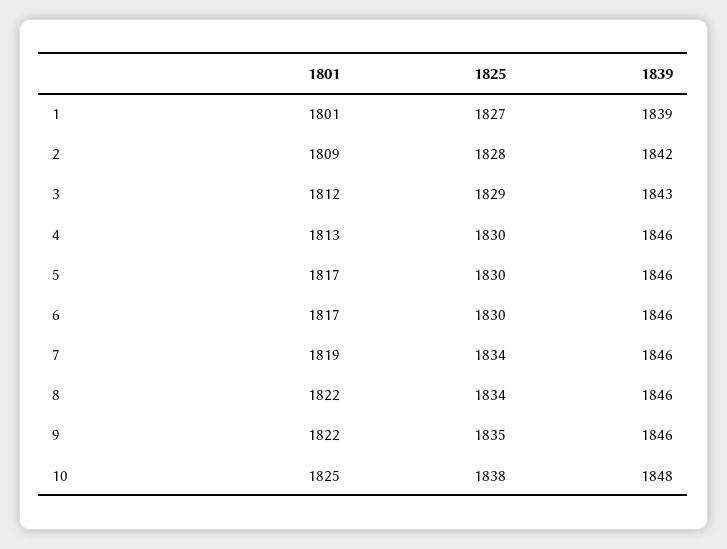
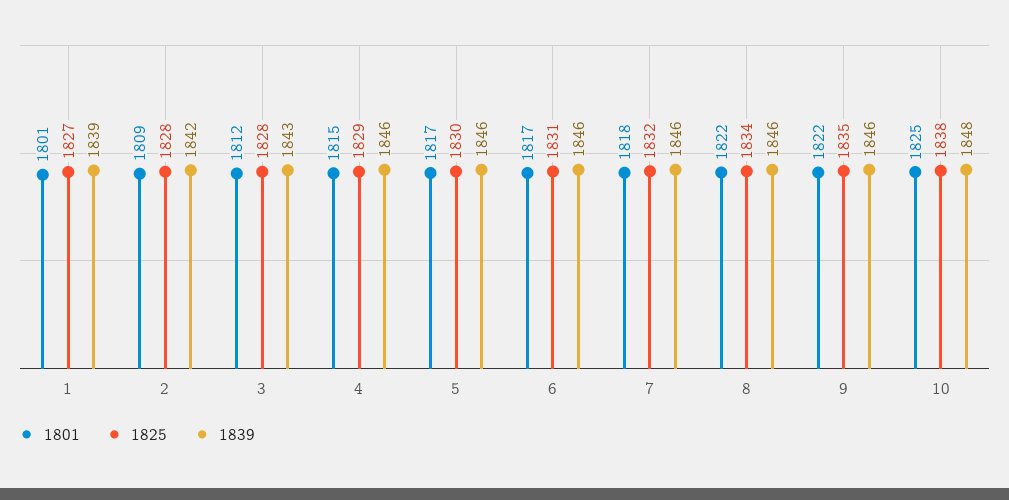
  {
    "1801": {
      "1": 1801,
      "2": 1809,
      "3": 1812,
-     "4": 1813,
+     "4": 1815,
      "5": 1817,
      "6": 1817,
-     "7": 1819,
+     "7": 1818,
      "8": 1822,
      "9": 1822,
      "10": 1825
    },
    "1825": {
      "1": 1827,
      "2": 1828,
-     "3": 1829,
+     "3": 1828,
-     "4": 1830,
+     "4": 1829,
      "5": 1830,
-     "6": 1830,
+     "6": 1831,
-     "7": 1834,
+     "7": 1832,
      "8": 1834,
      "9": 1835,
      "10": 1838
    },
    "1839": {
      "1": 1839,
      "2": 1842,
      "3": 1843,
      "4": 1846,
      "5": 1846,
      "6": 1846,
      "7": 1846,
      "8": 1846,
      "9": 1846,
      "10": 1848
    }
  }

